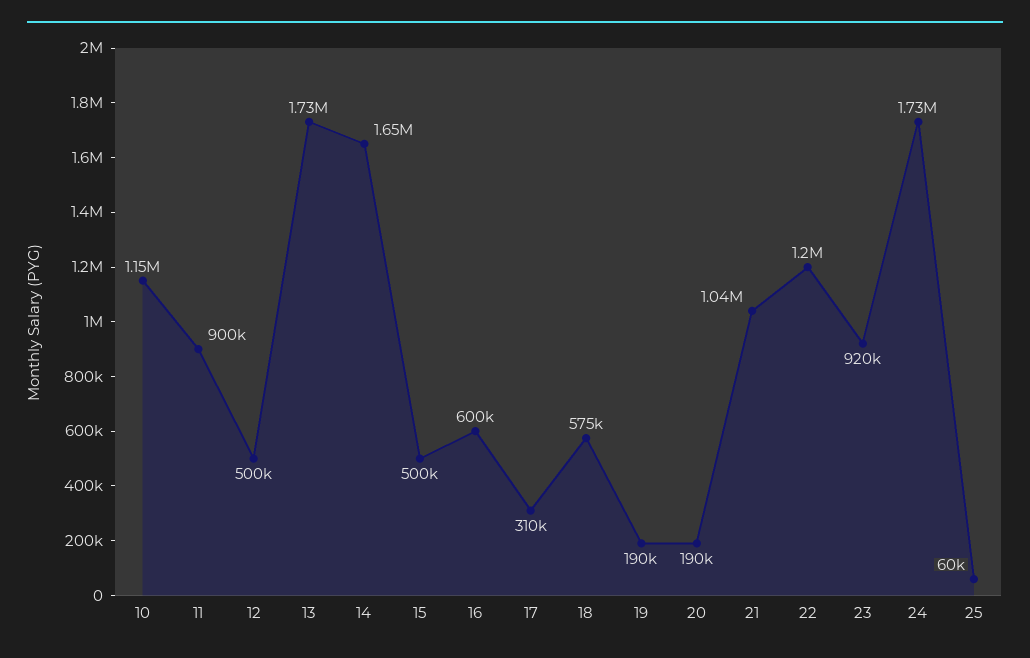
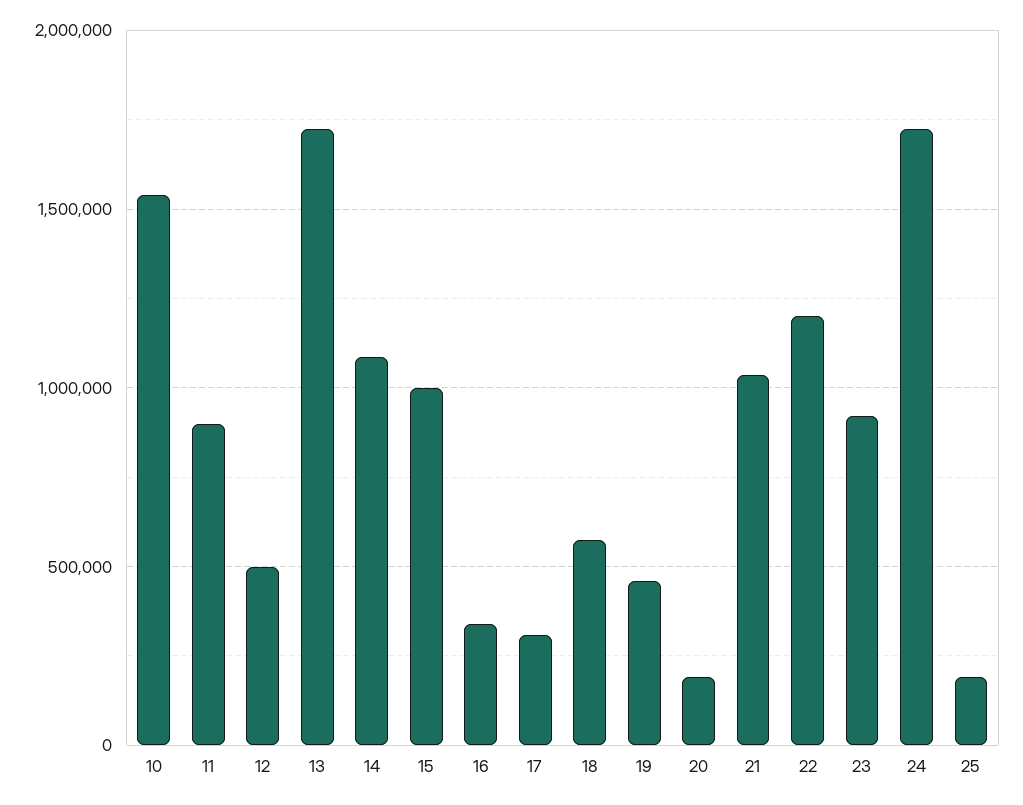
  {
-   "10": 1150000,
+   "10": 1550000,
    "11": 900000,
    "12": 500000,
    "13": 1730000,
-   "14": 1650000,
+   "14": 1100000,
-   "15": 500000,
+   "15": 1000000,
-   "16": 600000,
+   "16": 350000,
    "17": 310000,
    "18": 575000,
-   "19": 190000,
+   "19": 450000,
    "20": 190000,
    "21": 1040000,
    "22": 1200000,
    "23": 920000,
    "24": 1730000,
-   "25": 60000
+   "25": 200000
  }

